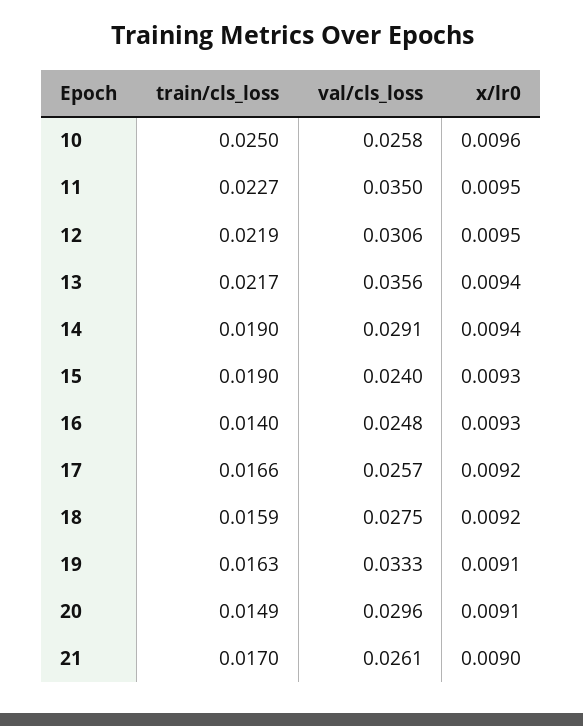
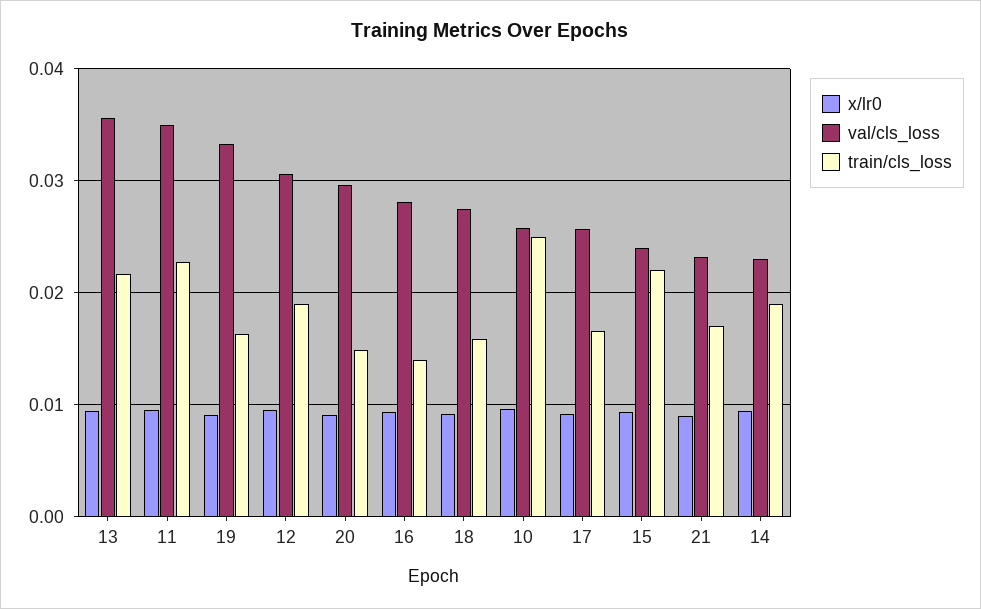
  {
    "train/cls_loss": {
      "10": 0.025,
      "11": 0.0227,
-     "12": 0.0219,
+     "12": 0.019,
      "13": 0.0217,
      "14": 0.019,
-     "15": 0.019,
+     "15": 0.022,
      "16": 0.014,
      "17": 0.0166,
      "18": 0.0159,
      "19": 0.0163,
      "20": 0.0149,
      "21": 0.017
    },
    "val/cls_loss": {
      "10": 0.0258,
      "11": 0.035,
      "12": 0.0306,
      "13": 0.0356,
-     "14": 0.0291,
+     "14": 0.023,
      "15": 0.024,
-     "16": 0.0248,
+     "16": 0.028,
      "17": 0.0257,
      "18": 0.0275,
      "19": 0.0333,
      "20": 0.0296,
-     "21": 0.0261
+     "21": 0.023
    },
    "x/lr0": {
      "10": 0.0096,
      "11": 0.0095,
      "12": 0.0095,
      "13": 0.0094,
      "14": 0.0094,
      "15": 0.0093,
      "16": 0.0093,
      "17": 0.0092,
      "18": 0.0092,
      "19": 0.0091,
      "20": 0.0091,
      "21": 0.009
    }
  }

